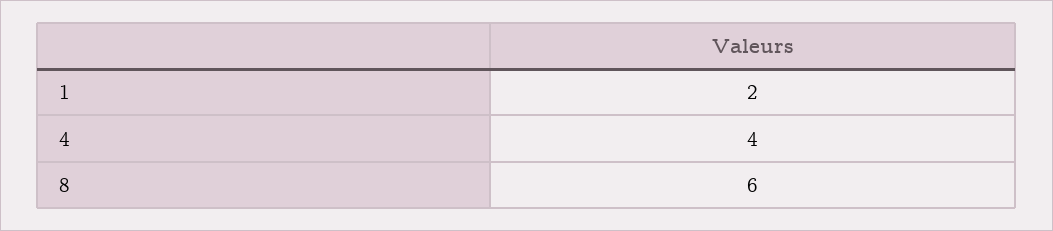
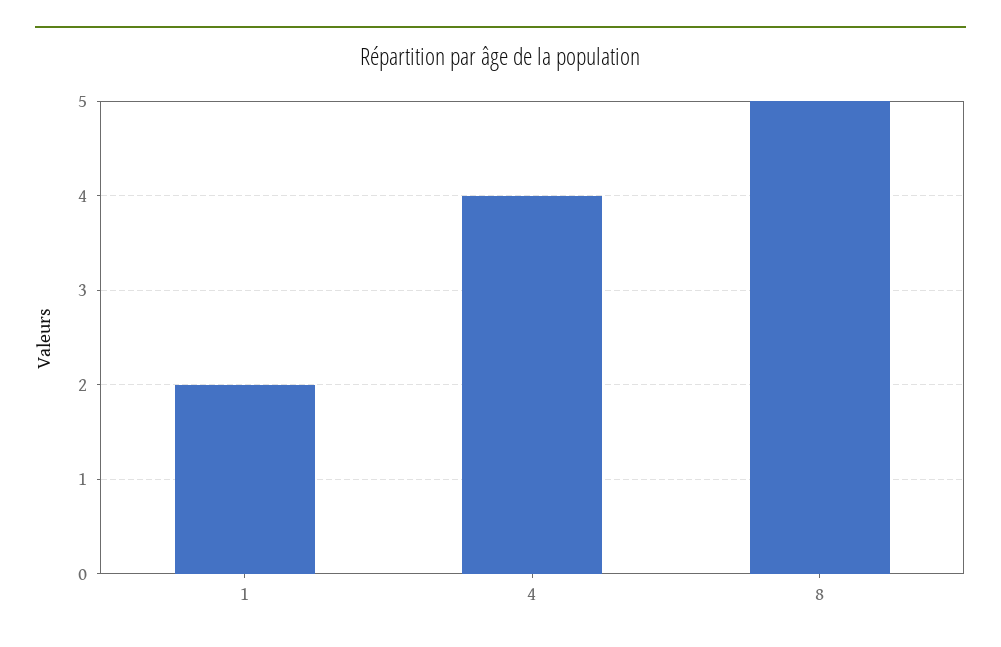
  {
    "1": 2,
    "4": 4,
-   "8": 6
+   "8": 5
  }

